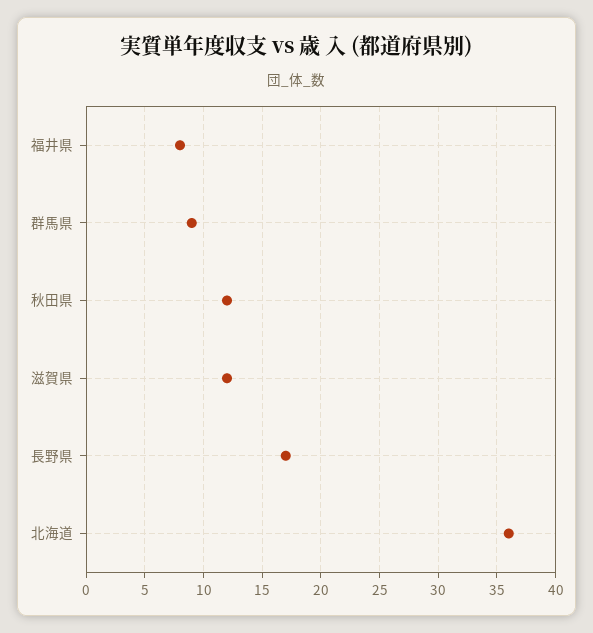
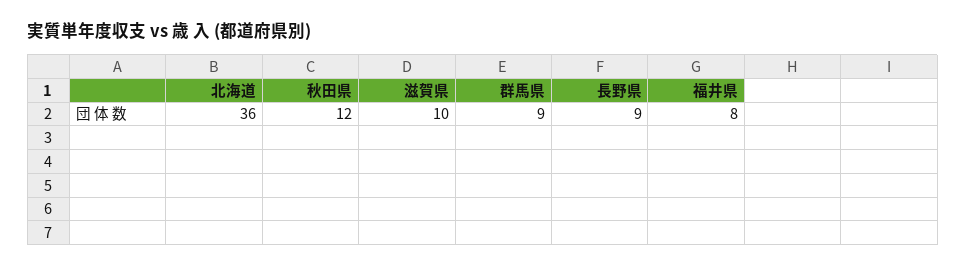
  {
    "福井県": 8,
    "群馬県": 9,
    "秋田県": 12,
-   "滋賀県": 12,
+   "滋賀県": 10,
-   "長野県": 17,
+   "長野県": 9,
    "北海道": 36
  }

